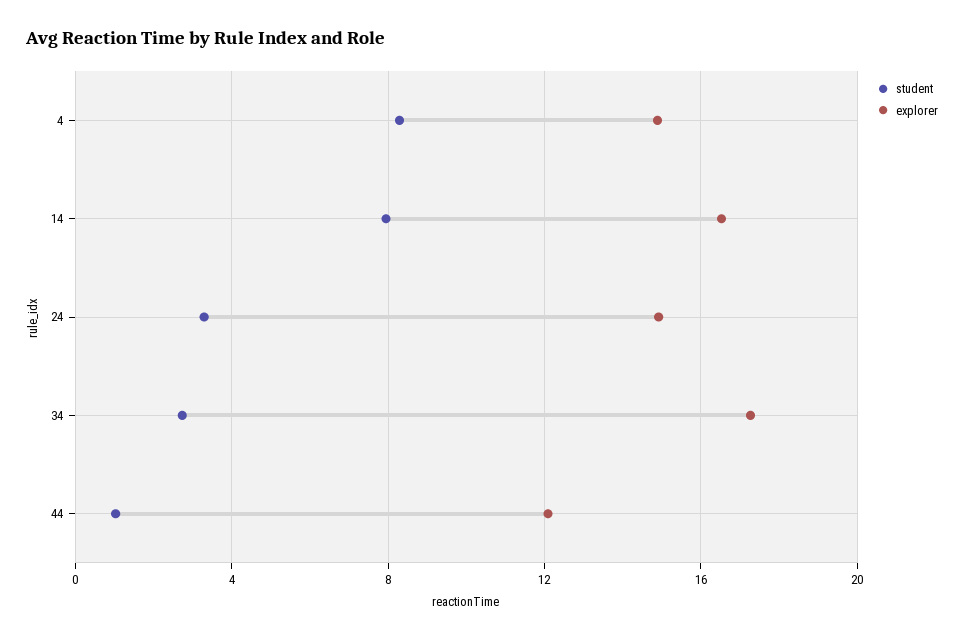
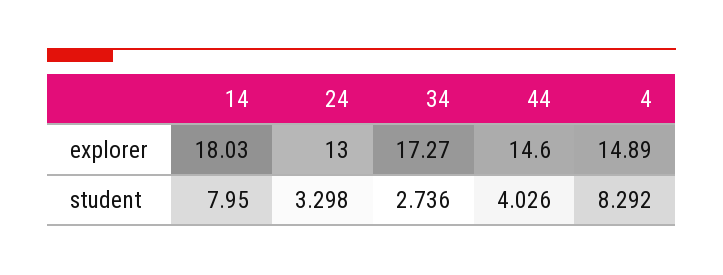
  {
    "student": {
      "4": 8.292,
      "14": 7.95,
      "24": 3.298,
      "34": 2.736,
-     "44": 1
+     "44": 4.026
    },
    "explorer": {
      "4": 14.89,
-     "14": 16.5,
+     "14": 18.03,
-     "24": 15,
+     "24": 13,
      "34": 17.27,
-     "44": 12
+     "44": 14.6
    }
  }

